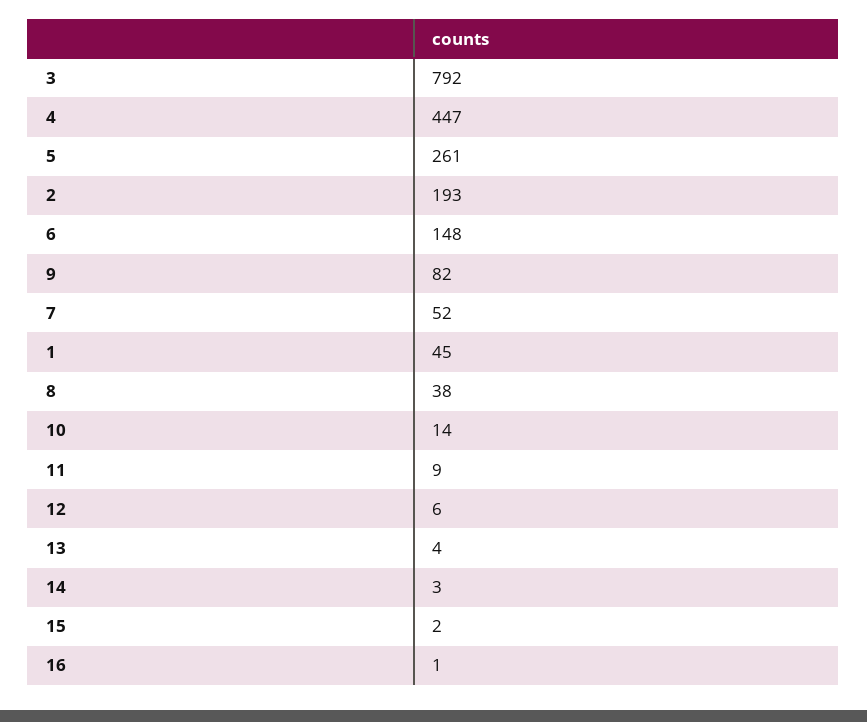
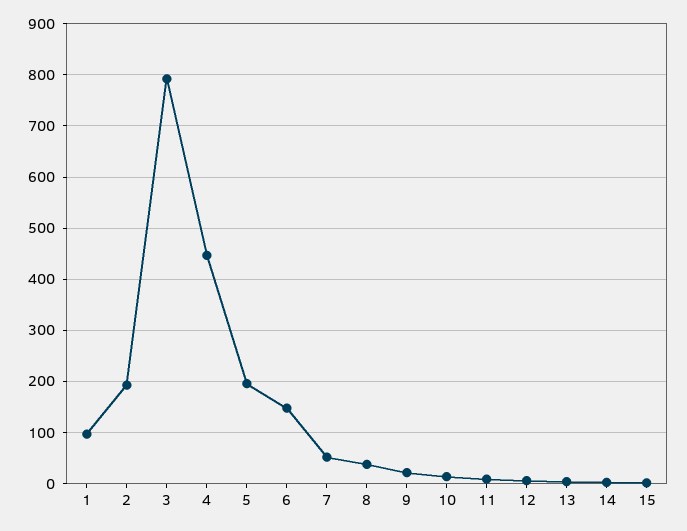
  {
    "3": 792,
    "4": 447,
-   "5": 261,
+   "5": 200,
    "2": 193,
    "6": 148,
-   "9": 82,
+   "9": 20,
    "7": 52,
-   "1": 45,
+   "1": 100,
    "8": 38,
    "10": 14,
    "11": 9,
    "12": 6,
    "13": 4,
    "14": 3,
-   "15": 2,
+   "15": 2
-   "16": 1
  }

